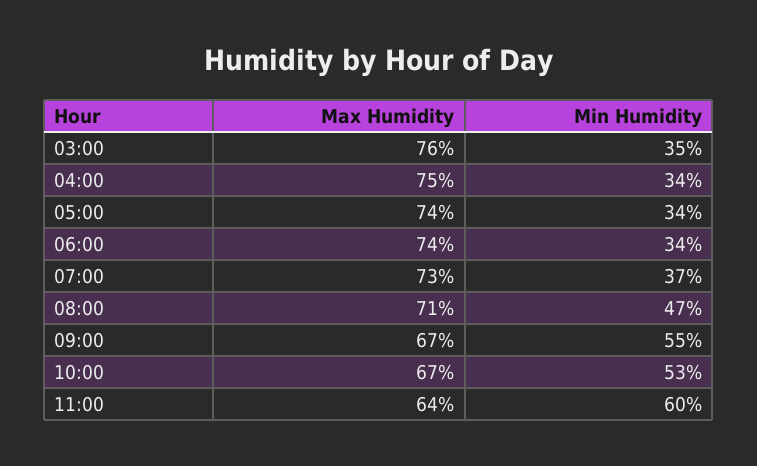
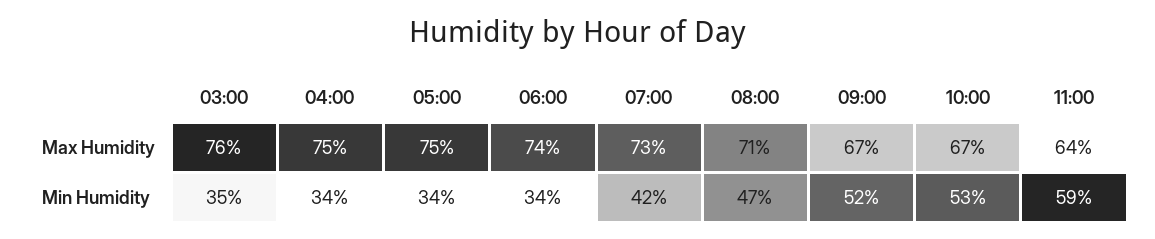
  {
    "Max Humidity": {
      "03:00": 76,
      "04:00": 75,
-     "05:00": 74,
+     "05:00": 75,
      "06:00": 74,
      "07:00": 73,
      "08:00": 71,
      "09:00": 67,
      "10:00": 67,
      "11:00": 64
    },
    "Min Humidity": {
      "03:00": 35,
      "04:00": 34,
      "05:00": 34,
      "06:00": 34,
-     "07:00": 37,
+     "07:00": 42,
      "08:00": 47,
-     "09:00": 55,
+     "09:00": 52,
      "10:00": 53,
-     "11:00": 60
+     "11:00": 59
    }
  }

